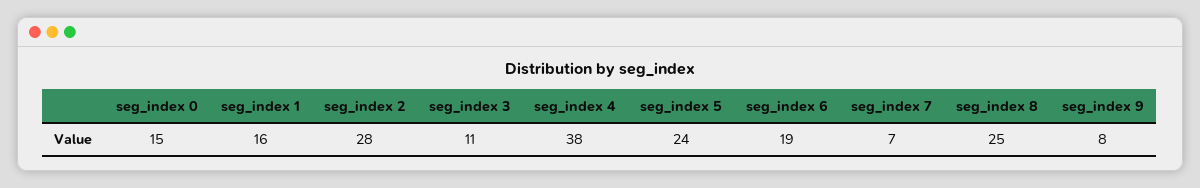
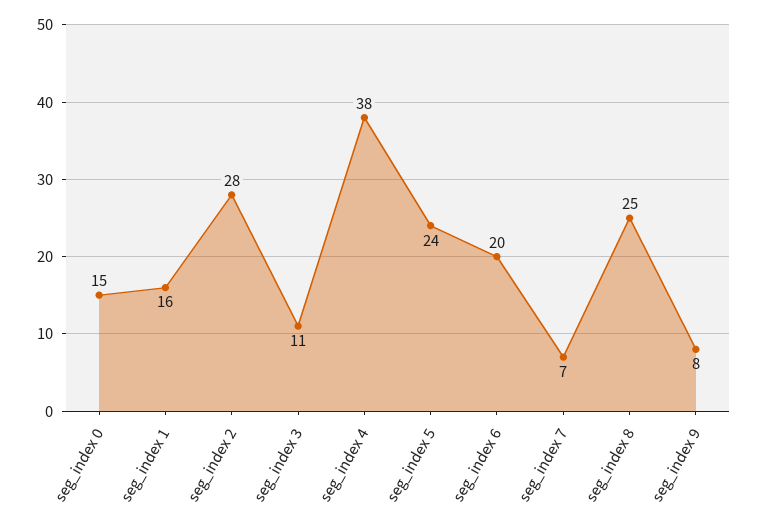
  {
    "seg_index 0": 15,
    "seg_index 1": 16,
    "seg_index 2": 28,
    "seg_index 3": 11,
    "seg_index 4": 38,
    "seg_index 5": 24,
-   "seg_index 6": 19,
+   "seg_index 6": 20,
    "seg_index 7": 7,
    "seg_index 8": 25,
    "seg_index 9": 8
  }

